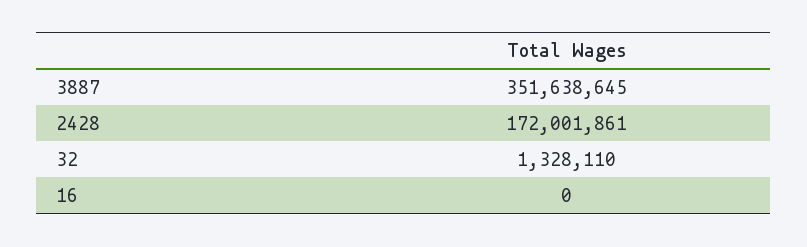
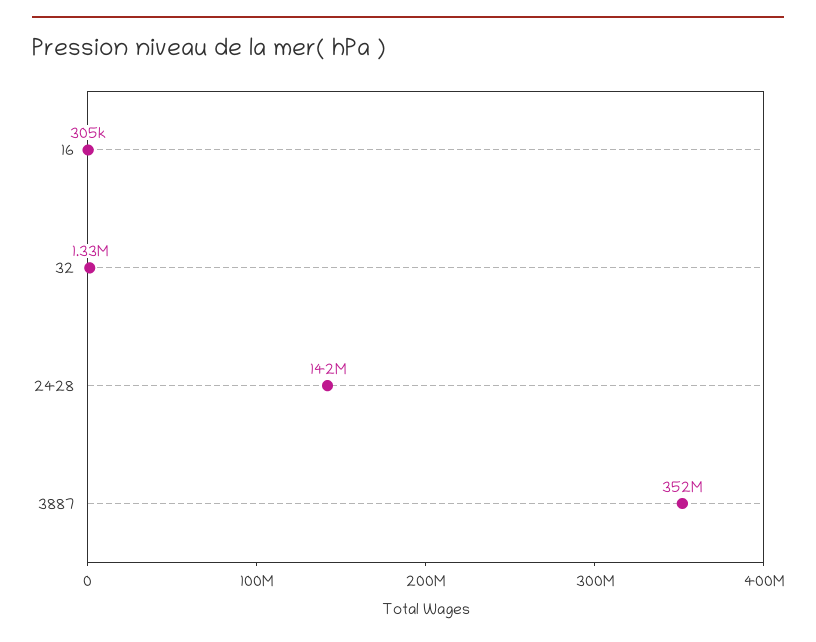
  {
    "3887": 351638645,
-   "2428": 172001861,
+   "2428": 142000000,
    "32": 1328110,
-   "16": 0
+   "16": 305000
  }

